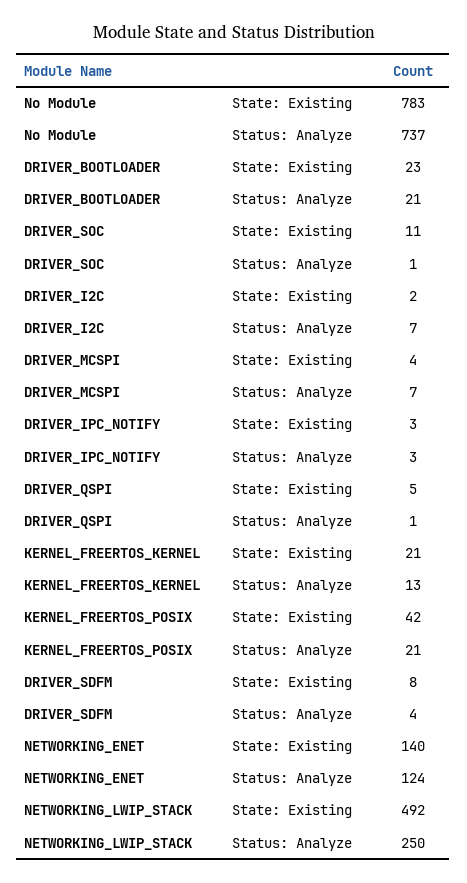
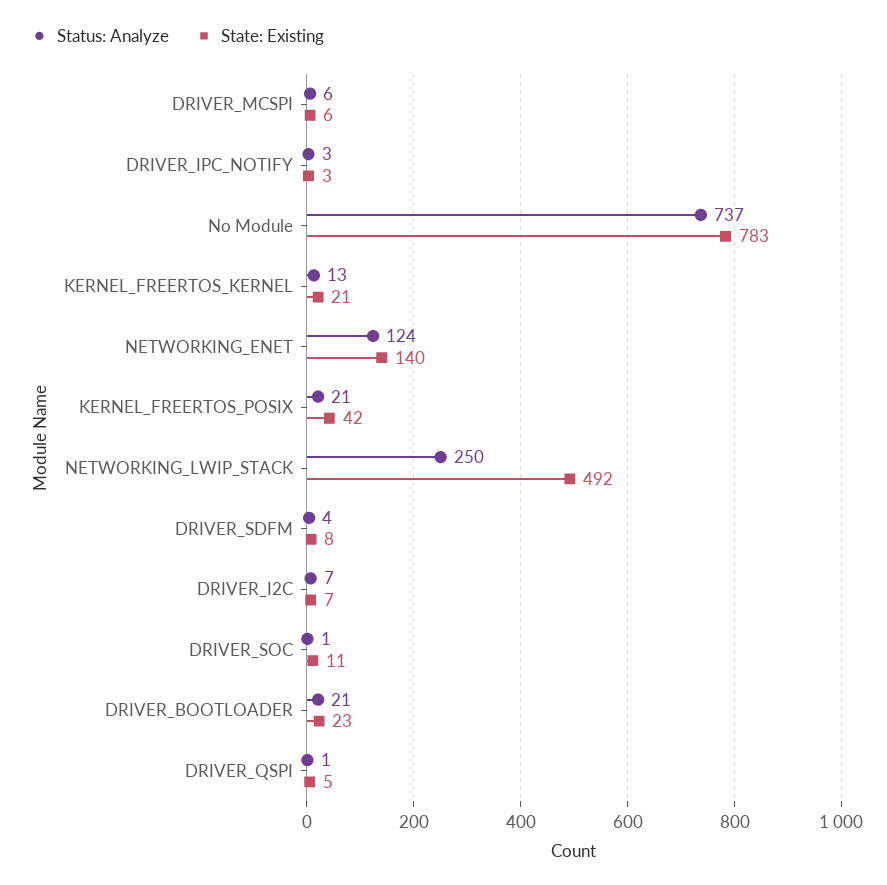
  {
    "State: Existing": {
      "No Module": 783,
      "DRIVER_BOOTLOADER": 23,
      "DRIVER_SOC": 11,
-     "DRIVER_I2C": 2,
+     "DRIVER_I2C": 7,
-     "DRIVER_MCSPI": 4,
+     "DRIVER_MCSPI": 6,
      "DRIVER_IPC_NOTIFY": 3,
      "DRIVER_QSPI": 5,
      "KERNEL_FREERTOS_KERNEL": 21,
      "KERNEL_FREERTOS_POSIX": 42,
      "DRIVER_SDFM": 8,
      "NETWORKING_ENET": 140,
      "NETWORKING_LWIP_STACK": 492
    },
    "Status: Analyze": {
      "No Module": 737,
      "DRIVER_BOOTLOADER": 21,
      "DRIVER_SOC": 1,
      "DRIVER_I2C": 7,
-     "DRIVER_MCSPI": 7,
+     "DRIVER_MCSPI": 6,
      "DRIVER_IPC_NOTIFY": 3,
      "DRIVER_QSPI": 1,
      "KERNEL_FREERTOS_KERNEL": 13,
      "KERNEL_FREERTOS_POSIX": 21,
      "DRIVER_SDFM": 4,
      "NETWORKING_ENET": 124,
      "NETWORKING_LWIP_STACK": 250
    }
  }

